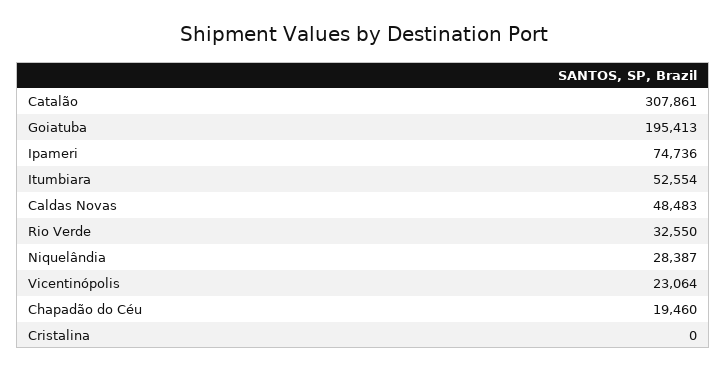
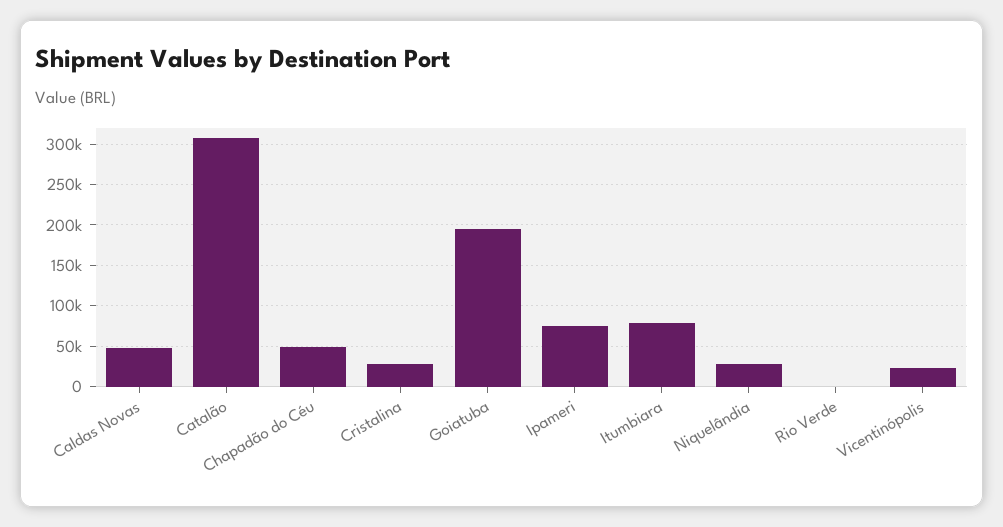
  {
    "Catalão": 307861,
    "Goiatuba": 195413,
    "Ipameri": 74736,
-   "Itumbiara": 52554,
+   "Itumbiara": 80000,
    "Caldas Novas": 48483,
-   "Rio Verde": 32550,
+   "Rio Verde": 0,
    "Niquelândia": 28387,
    "Vicentinópolis": 23064,
-   "Chapadão do Céu": 19460,
+   "Chapadão do Céu": 50000,
-   "Cristalina": 0
+   "Cristalina": 30000
  }

